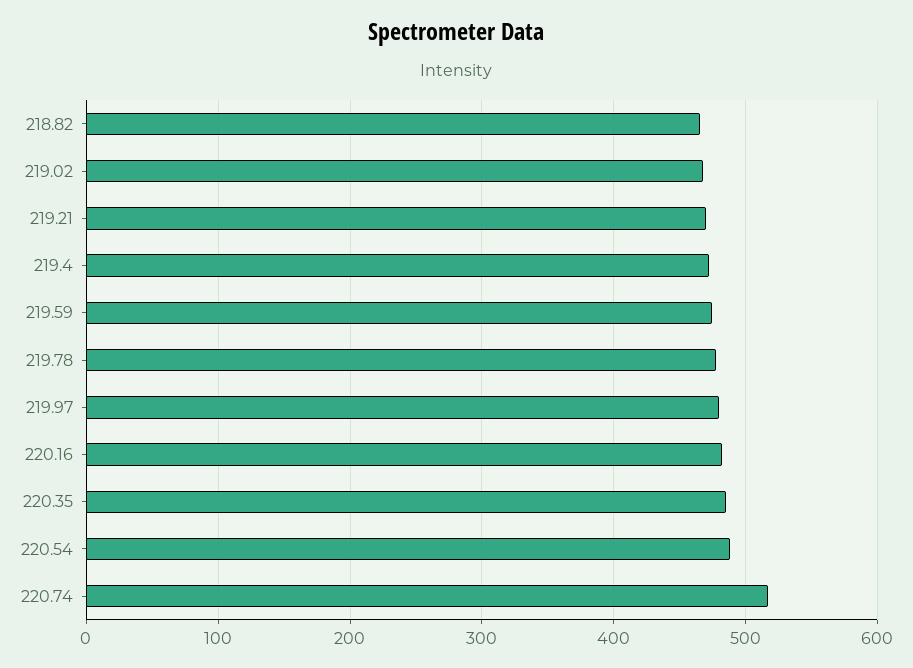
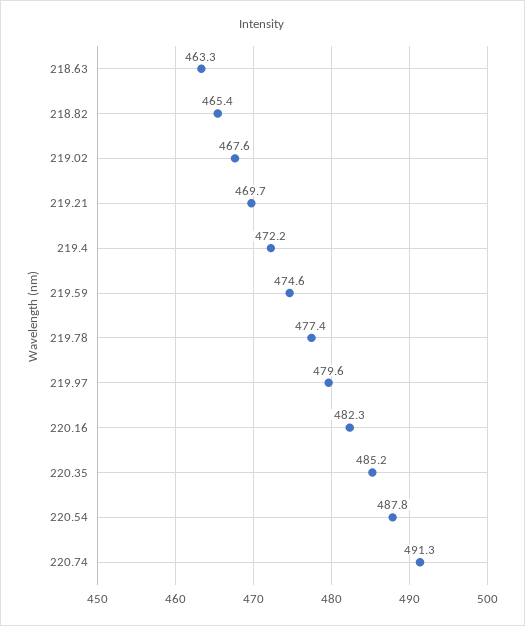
  {
    "218.82": 465.4,
    "219.02": 467.6,
    "219.21": 469.7,
    "219.4": 472.2,
    "219.59": 474.6,
    "219.78": 477.4,
    "219.97": 479.6,
    "220.16": 482.3,
    "220.35": 485.2,
    "220.54": 487.8,
-   "220.74": 520
+   "220.74": 491.3,
+   "218.63": 463.3
  }

